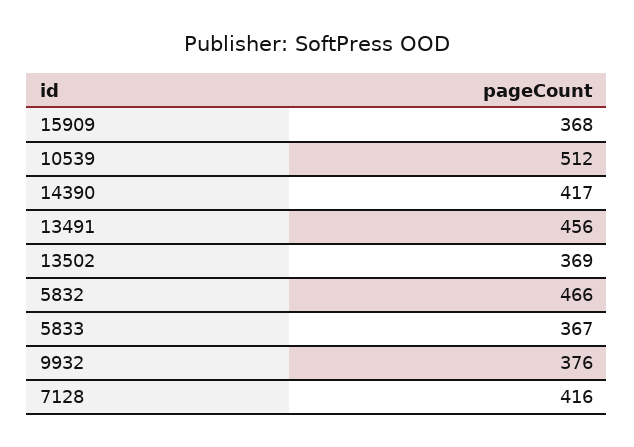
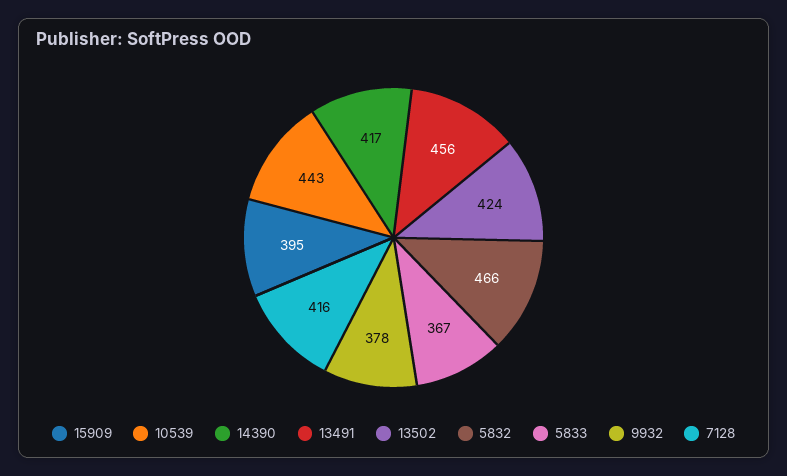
  {
-   "15909": 368,
+   "15909": 395,
-   "10539": 512,
+   "10539": 443,
    "14390": 417,
    "13491": 456,
-   "13502": 369,
+   "13502": 424,
    "5832": 466,
    "5833": 367,
-   "9932": 376,
+   "9932": 378,
    "7128": 416
  }

